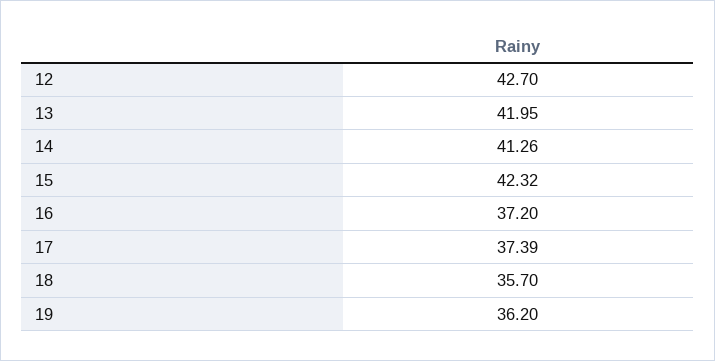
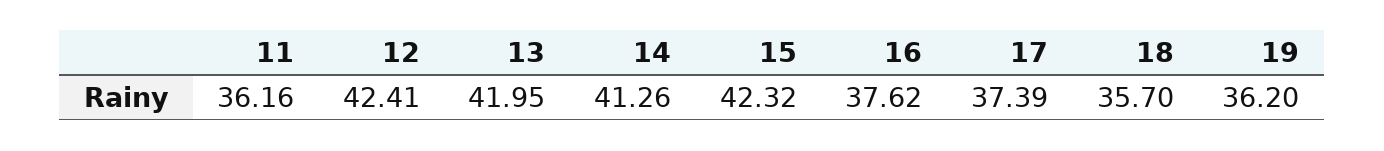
  {
-   "12": 42.7,
+   "12": 42.41,
    "13": 41.95,
    "14": 41.26,
    "15": 42.32,
-   "16": 37.2,
+   "16": 37.62,
    "17": 37.39,
    "18": 35.7,
-   "19": 36.2
+   "19": 36.2,
+   "11": 36.16
  }

